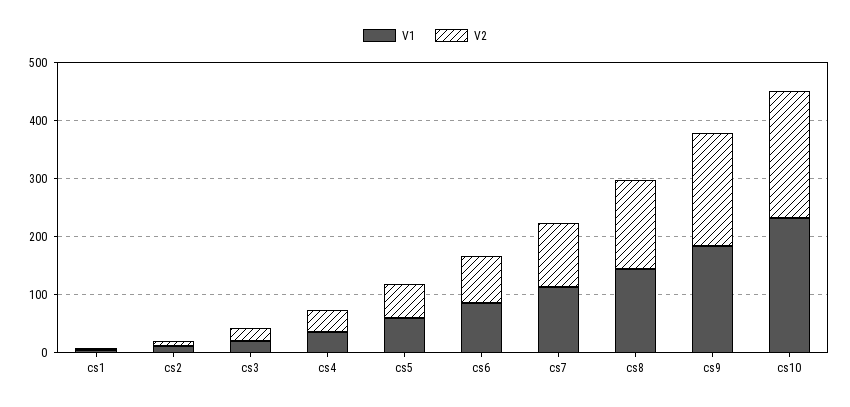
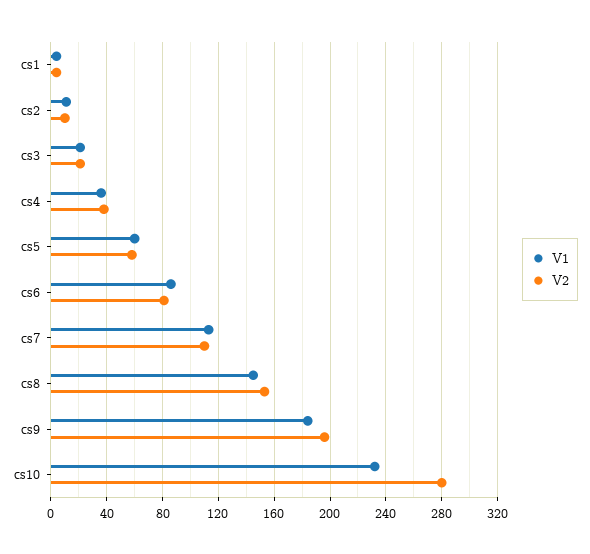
  {
    "V1": {
      "cs1": 5,
      "cs2": 10,
      "cs3": 20,
      "cs4": 35,
      "cs5": 60,
      "cs6": 85,
      "cs7": 115,
      "cs8": 145,
      "cs9": 185,
      "cs10": 230
    },
    "V2": {
      "cs1": 5,
      "cs2": 10,
      "cs3": 20,
      "cs4": 40,
      "cs5": 60,
      "cs6": 80,
      "cs7": 110,
      "cs8": 155,
      "cs9": 195,
-     "cs10": 220
+     "cs10": 280
    }
  }

